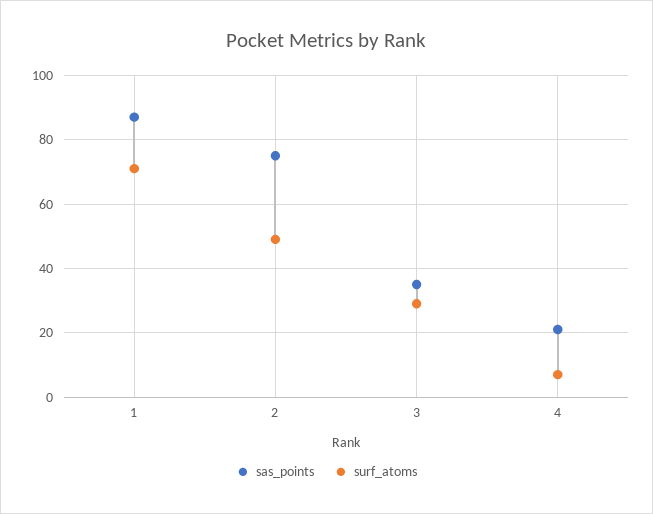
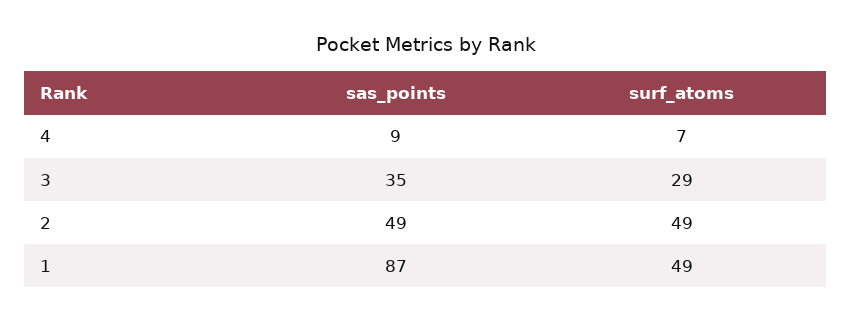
  {
    "sas_points": {
      "1": 87,
-     "2": 75,
+     "2": 49,
      "3": 35,
-     "4": 20
+     "4": 9
    },
    "surf_atoms": {
-     "1": 70,
+     "1": 49,
      "2": 49,
      "3": 29,
      "4": 7
    }
  }

